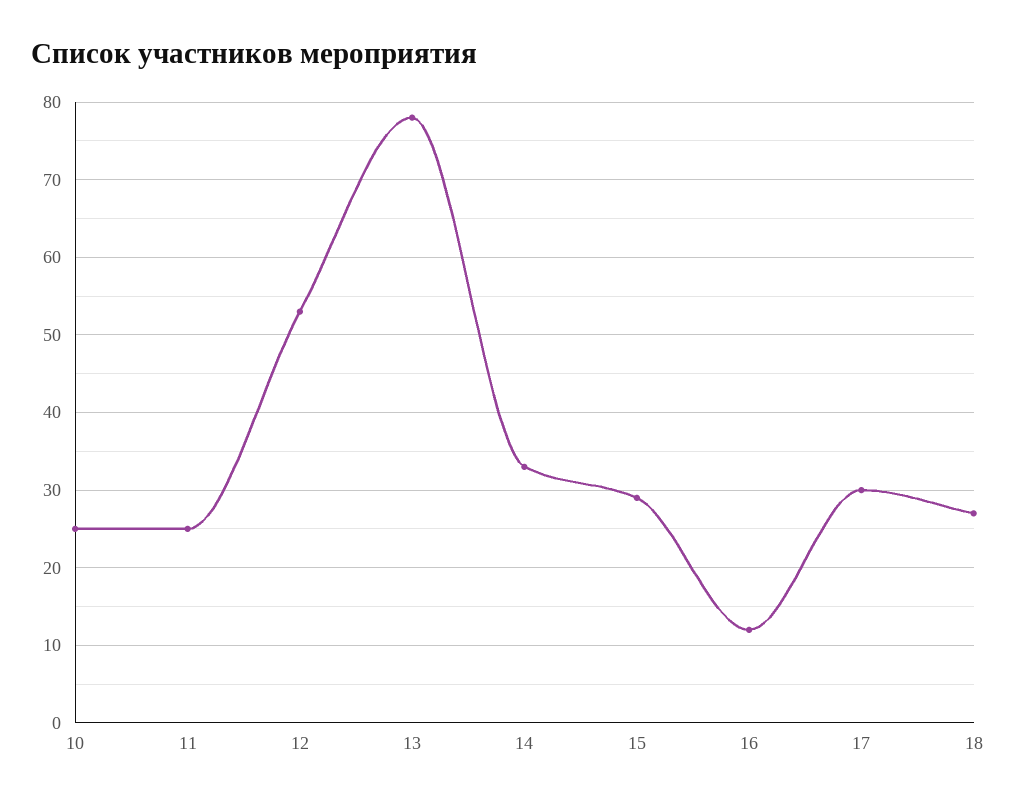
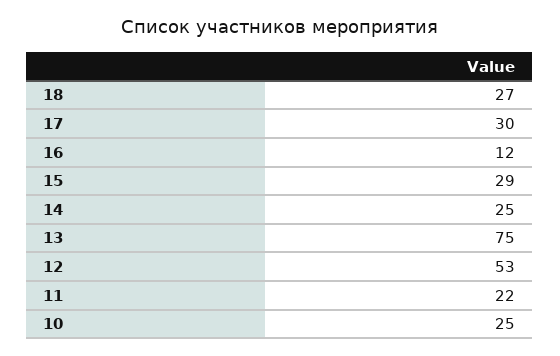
  {
    "10": 25,
-   "11": 25,
+   "11": 22,
    "12": 53,
-   "13": 78,
+   "13": 75,
-   "14": 33,
+   "14": 25,
    "15": 29,
    "16": 12,
    "17": 30,
    "18": 27
  }

